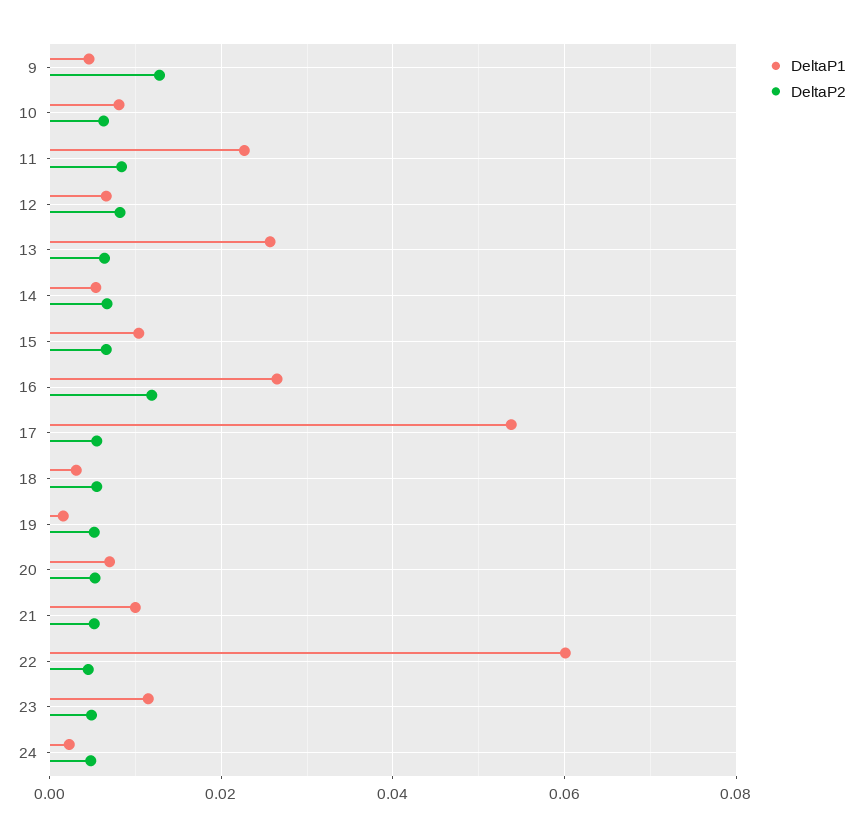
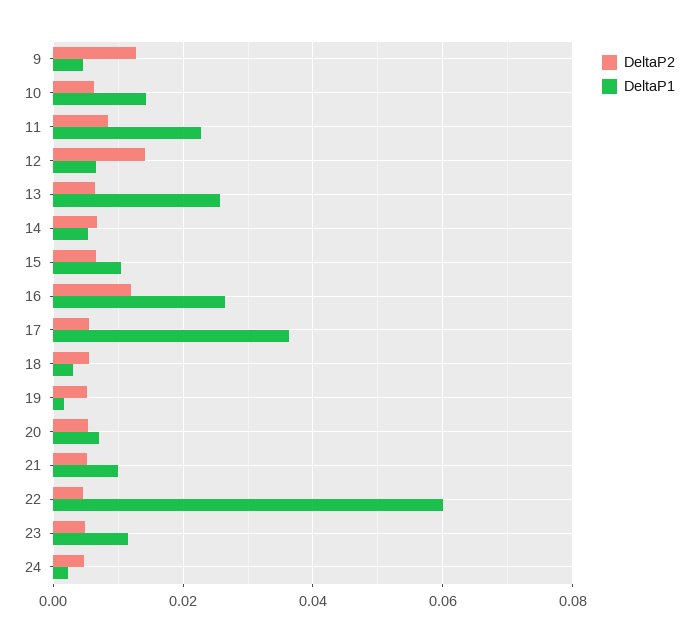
  {
    "DeltaP1": {
      "9": 0.004,
-     "10": 0.008,
+     "10": 0.014,
      "11": 0.022,
      "12": 0.006,
      "13": 0.026,
      "14": 0.006,
      "15": 0.01,
      "16": 0.026,
-     "17": 0.054,
+     "17": 0.036,
      "18": 0.004,
      "19": 0.002,
      "20": 0.008,
      "21": 0.01,
      "22": 0.06,
      "23": 0.012,
      "24": 0.002
    },
    "DeltaP2": {
      "9": 0.012,
      "10": 0.006,
      "11": 0.008,
-     "12": 0.008,
+     "12": 0.014,
      "13": 0.006,
      "14": 0.006,
      "15": 0.006,
      "16": 0.012,
      "17": 0.006,
      "18": 0.006,
      "19": 0.006,
      "20": 0.006,
      "21": 0.006,
      "22": 0.004,
      "23": 0.004,
      "24": 0.004
    }
  }

